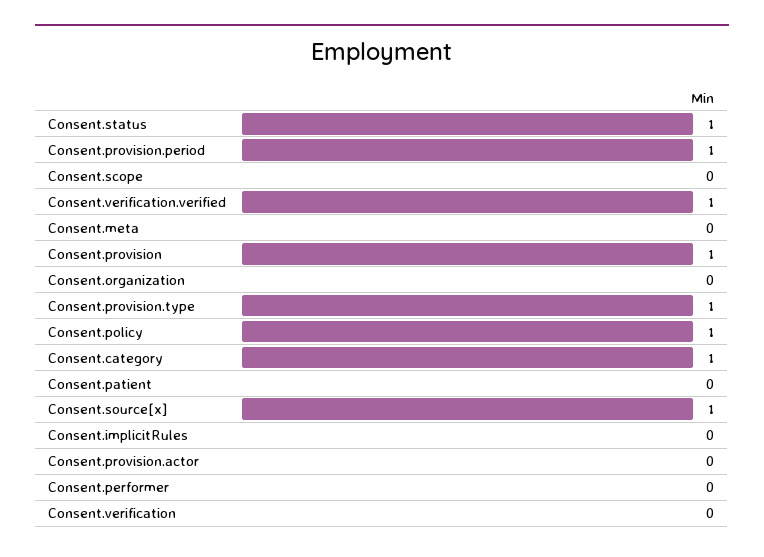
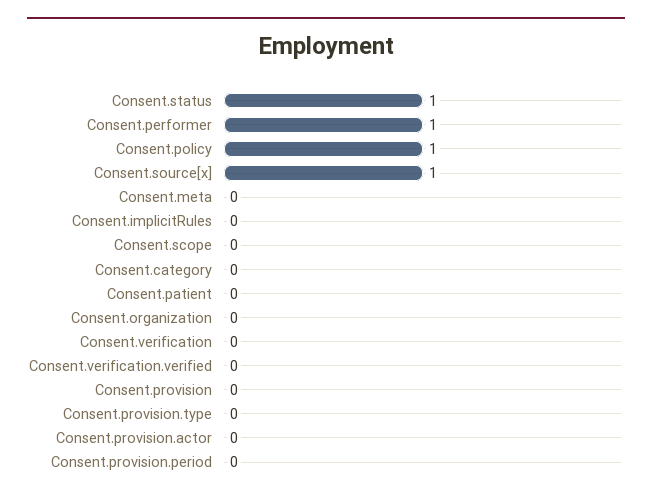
  {
    "Consent.status": 1,
-   "Consent.provision.period": 1,
+   "Consent.provision.period": 0,
    "Consent.scope": 0,
-   "Consent.verification.verified": 1,
+   "Consent.verification.verified": 0,
    "Consent.meta": 0,
-   "Consent.provision": 1,
+   "Consent.provision": 0,
    "Consent.organization": 0,
-   "Consent.provision.type": 1,
+   "Consent.provision.type": 0,
    "Consent.policy": 1,
-   "Consent.category": 1,
+   "Consent.category": 0,
    "Consent.patient": 0,
    "Consent.source[x]": 1,
    "Consent.implicitRules": 0,
    "Consent.provision.actor": 0,
-   "Consent.performer": 0,
+   "Consent.performer": 1,
    "Consent.verification": 0
  }

